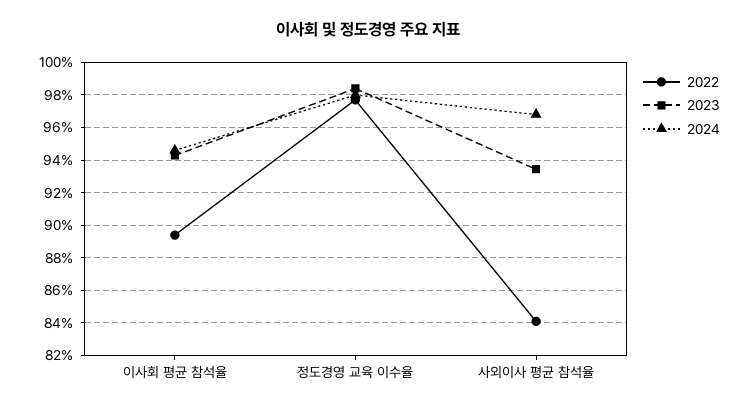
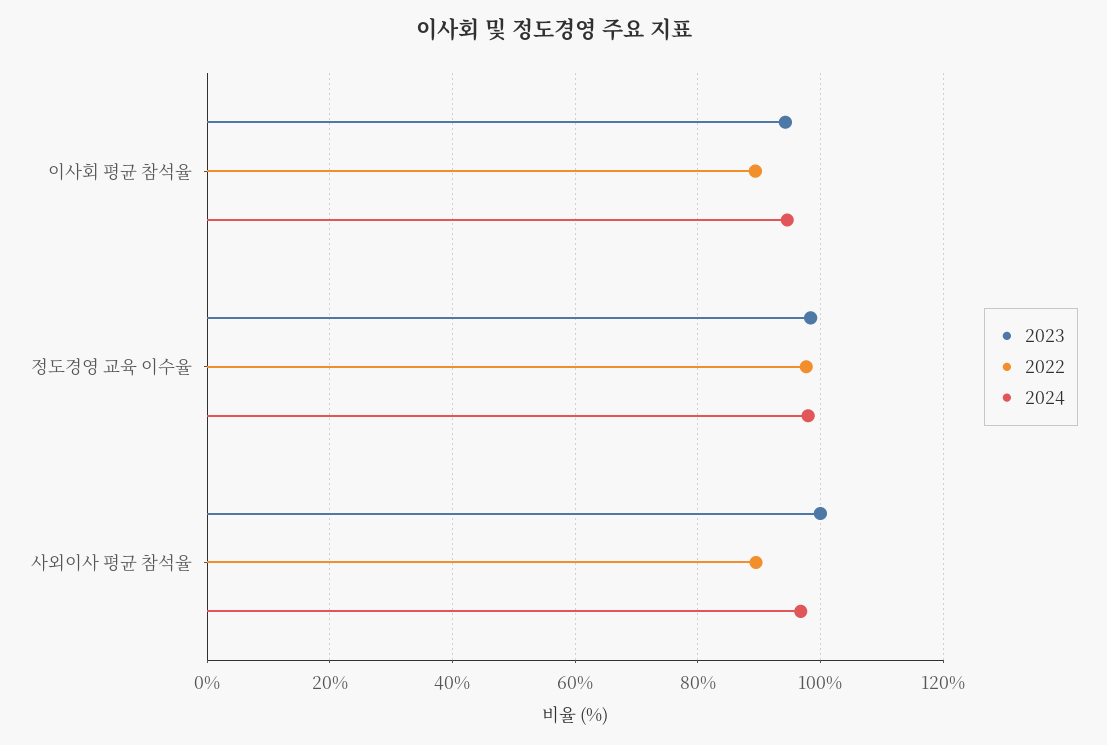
  {
    "2022": {
      "이사회 평균 참석율": 89.5,
      "정도경영 교육 이수율": 97.5,
-     "사외이사 평균 참석율": 84
+     "사외이사 평균 참석율": 90
    },
    "2023": {
      "이사회 평균 참석율": 94.5,
      "정도경영 교육 이수율": 98.5,
-     "사외이사 평균 참석율": 93.5
+     "사외이사 평균 참석율": 100
    },
    "2024": {
      "이사회 평균 참석율": 94.5,
      "정도경영 교육 이수율": 98,
      "사외이사 평균 참석율": 97
    }
  }

